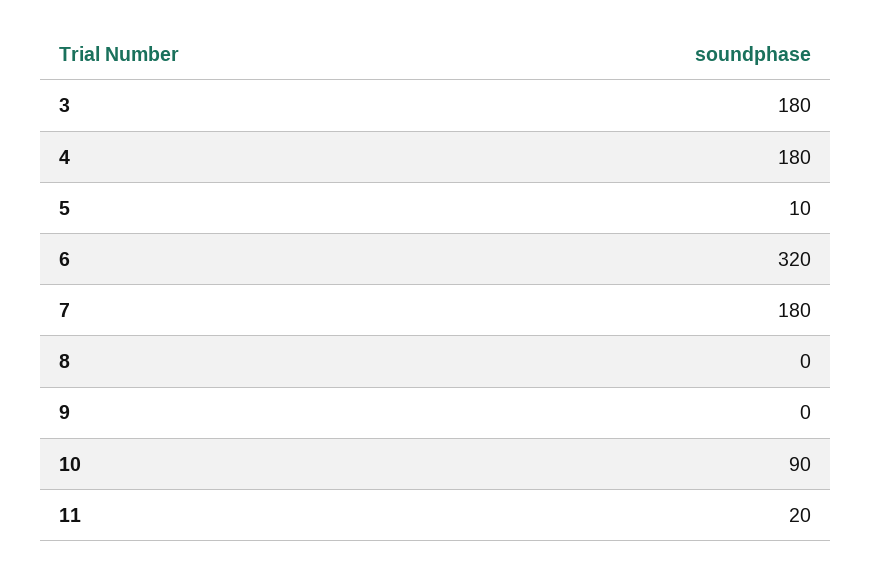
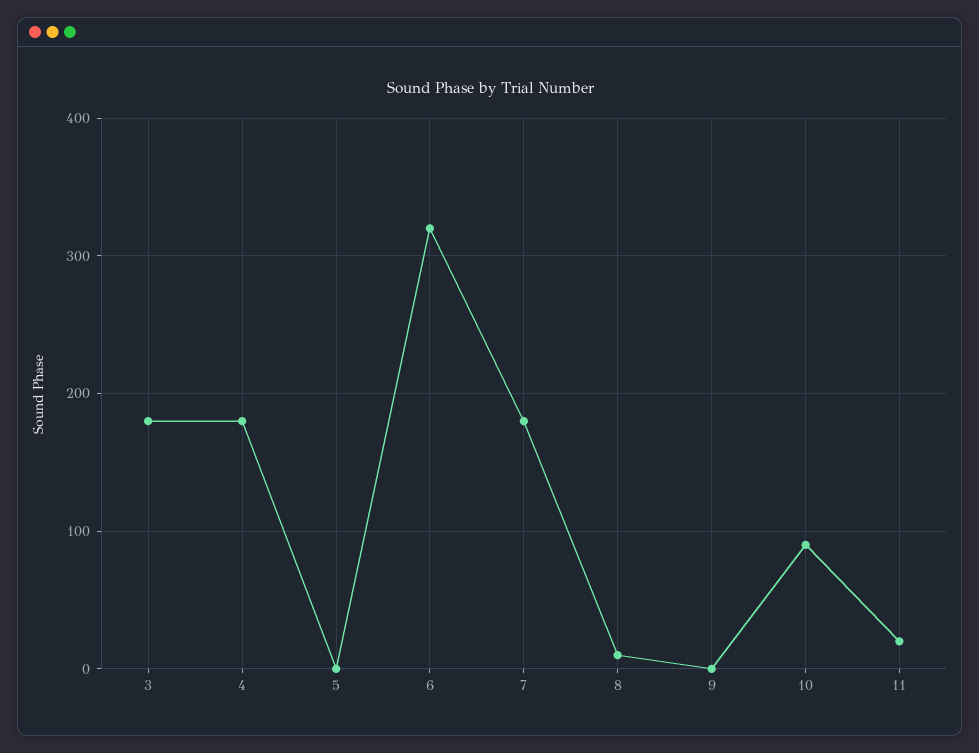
  {
    "3": 180,
    "4": 180,
-   "5": 10,
+   "5": 0,
    "6": 320,
    "7": 180,
-   "8": 0,
+   "8": 10,
    "9": 0,
    "10": 90,
    "11": 20
  }

